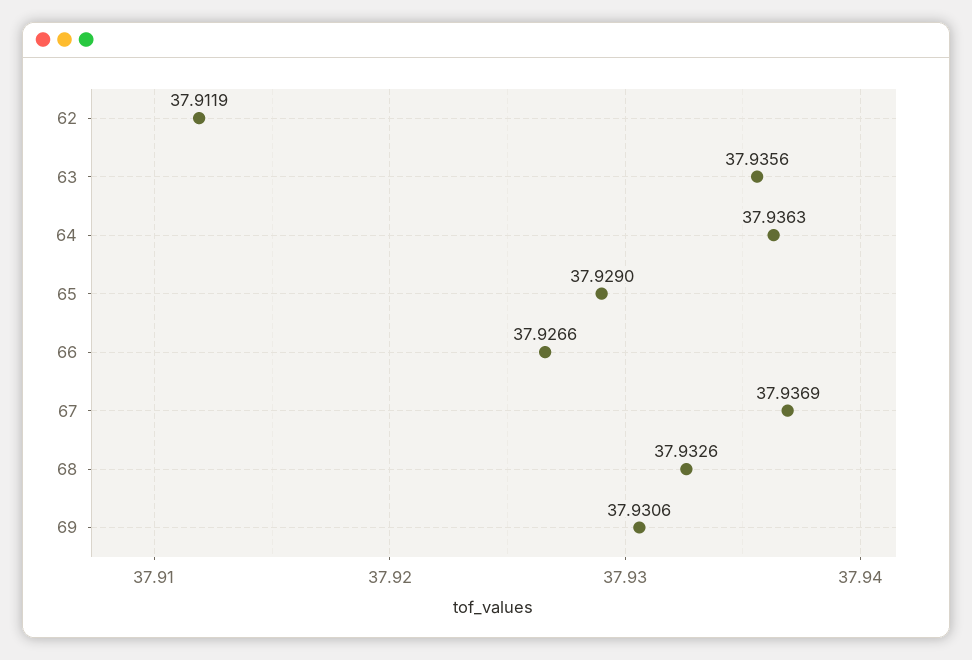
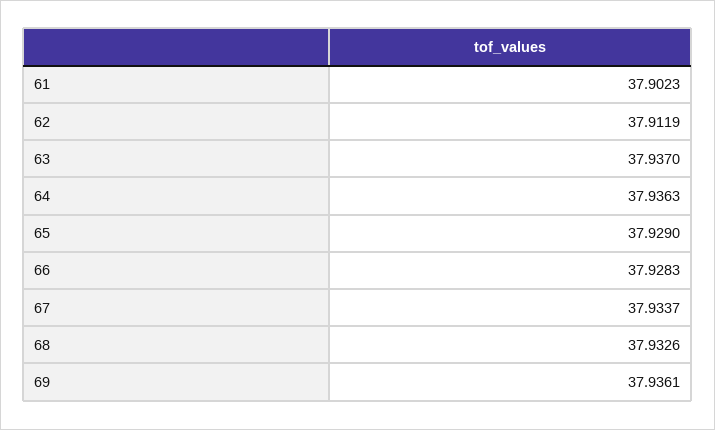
  {
    "62": 37.9119,
-   "63": 37.9356,
+   "63": 37.937,
    "64": 37.9363,
    "65": 37.929,
-   "66": 37.9266,
+   "66": 37.9283,
-   "67": 37.9369,
+   "67": 37.9337,
    "68": 37.9326,
-   "69": 37.9306
+   "69": 37.9361,
+   "61": 37.9023
  }

